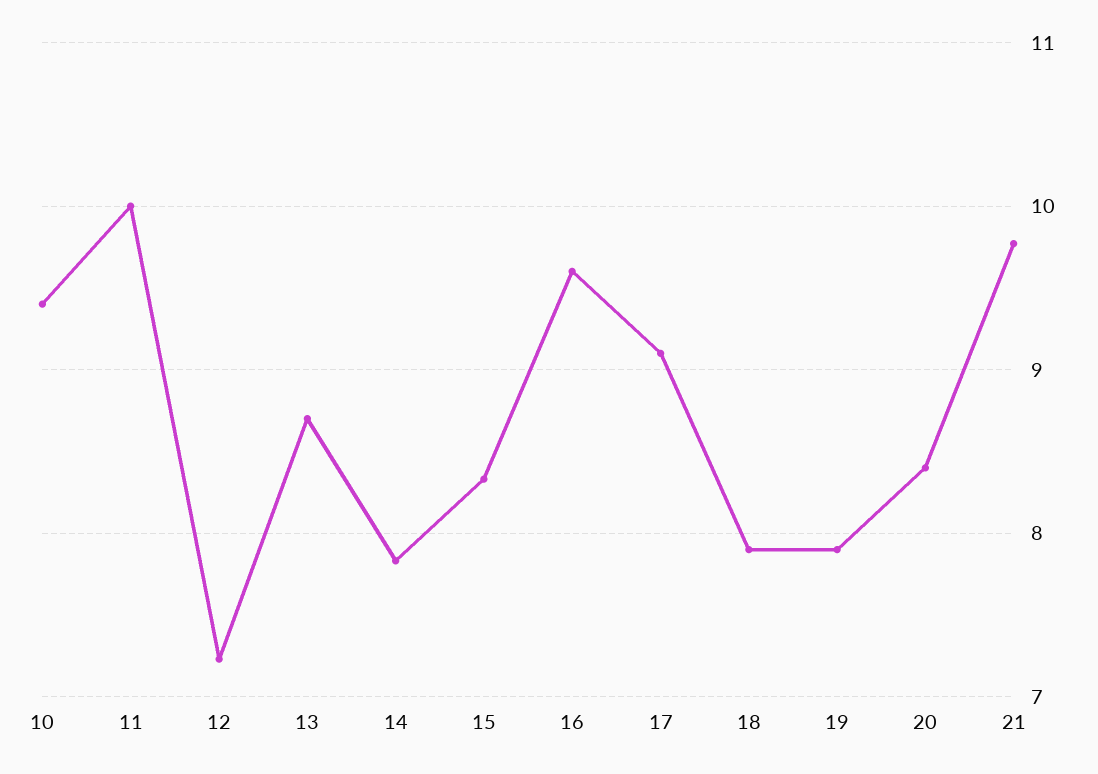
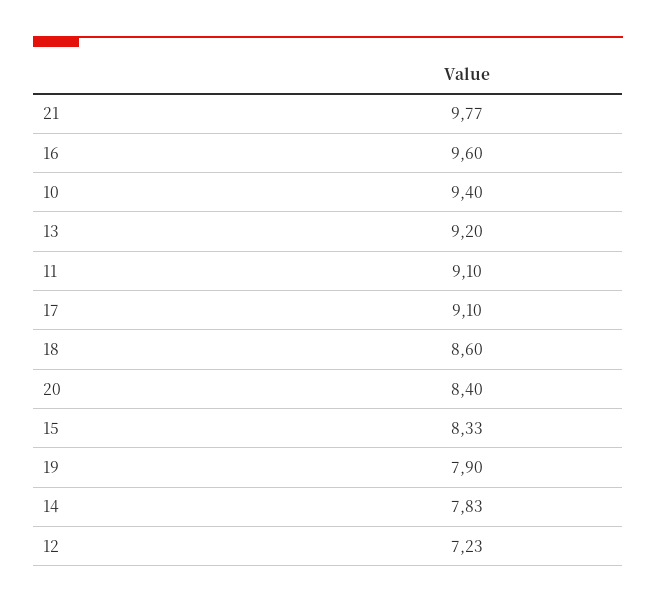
  {
    "10": 9.4,
-   "11": 10,
+   "11": 9.1,
    "12": 7.23,
-   "13": 8.7,
+   "13": 9.2,
    "14": 7.83,
    "15": 8.33,
    "16": 9.6,
    "17": 9.1,
-   "18": 7.9,
+   "18": 8.6,
    "19": 7.9,
    "20": 8.4,
    "21": 9.77
  }

